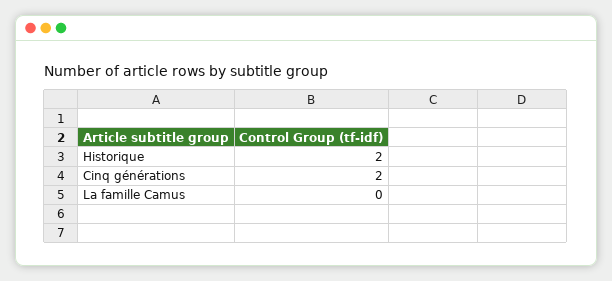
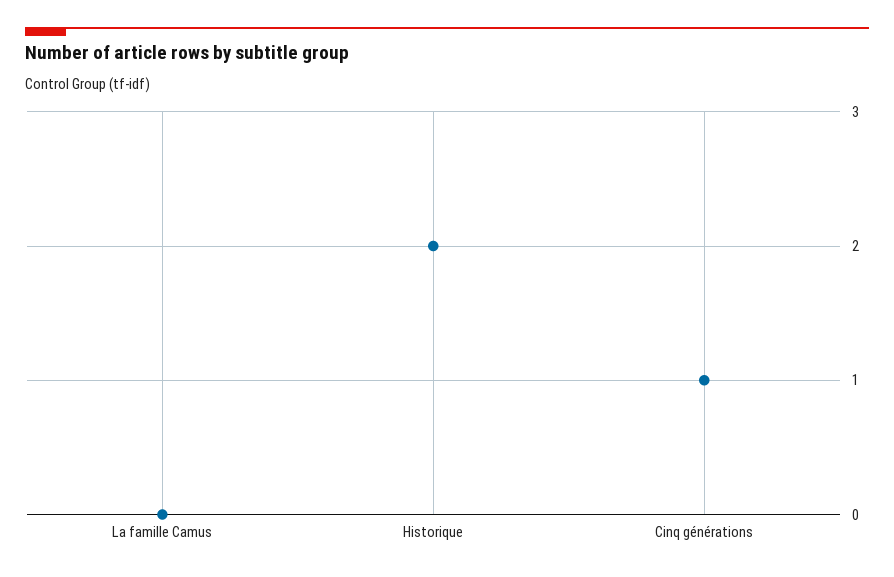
  {
    "Historique": 2,
-   "Cinq générations": 2,
+   "Cinq générations": 1,
    "La famille Camus": 0
  }

